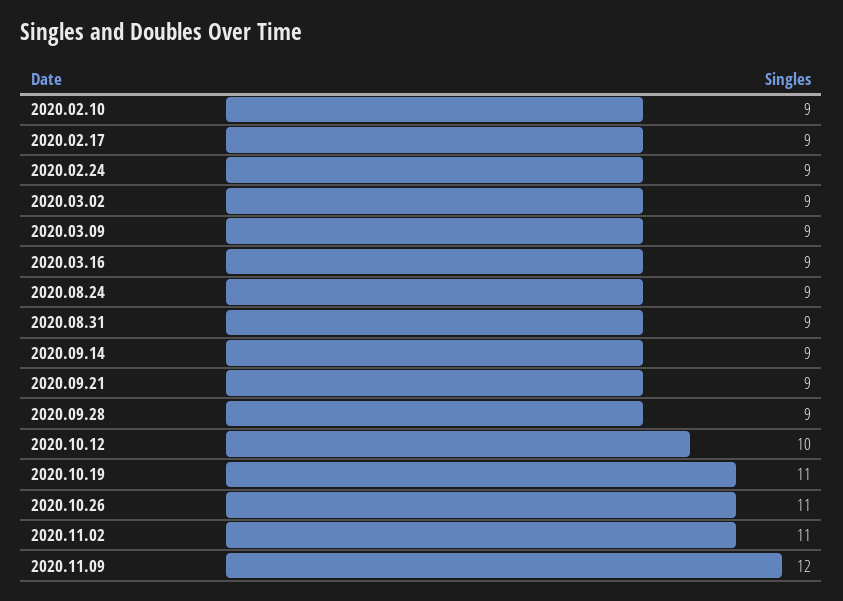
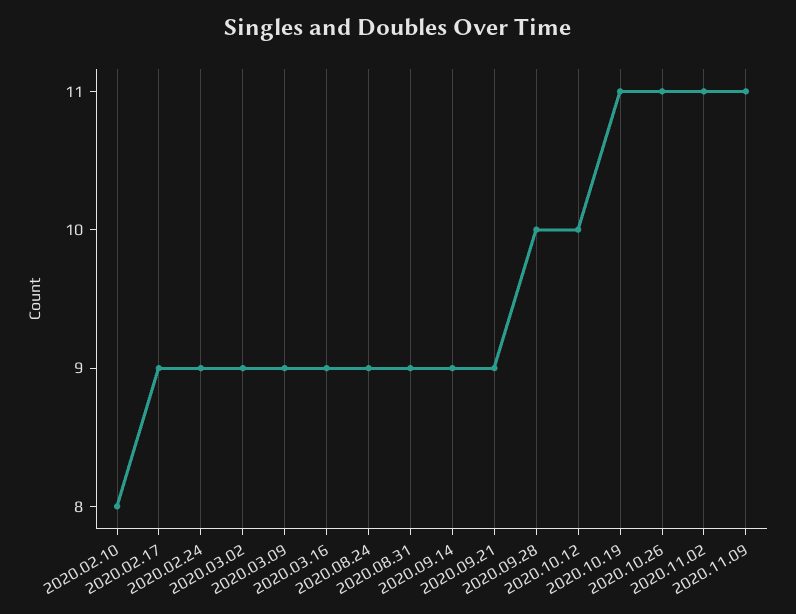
  {
-   "2020.02.10": 9,
+   "2020.02.10": 8,
    "2020.02.17": 9,
    "2020.02.24": 9,
    "2020.03.02": 9,
    "2020.03.09": 9,
    "2020.03.16": 9,
    "2020.08.24": 9,
    "2020.08.31": 9,
    "2020.09.14": 9,
    "2020.09.21": 9,
-   "2020.09.28": 9,
+   "2020.09.28": 10,
    "2020.10.12": 10,
    "2020.10.19": 11,
    "2020.10.26": 11,
    "2020.11.02": 11,
-   "2020.11.09": 12
+   "2020.11.09": 11
  }

